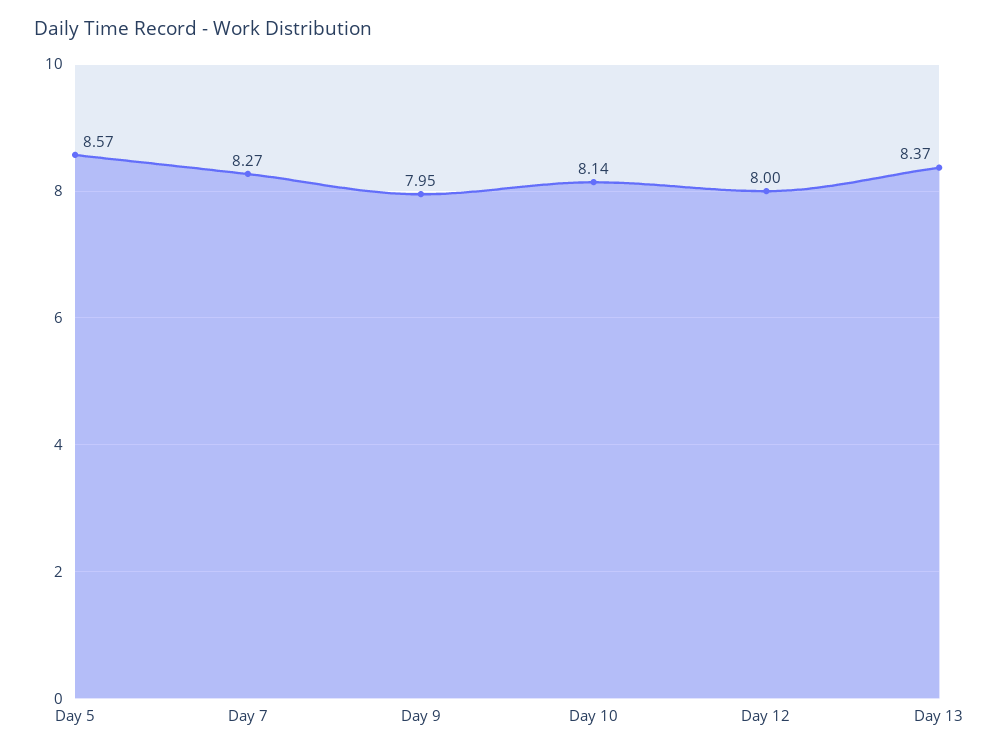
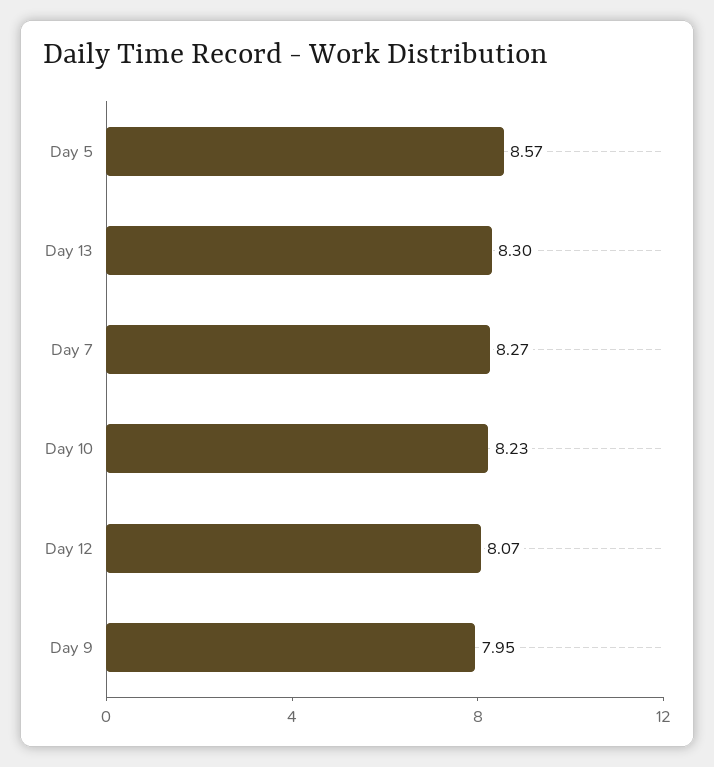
  {
    "Day 5": 8.57,
    "Day 7": 8.27,
    "Day 9": 7.95,
-   "Day 10": 8.14,
+   "Day 10": 8.23,
-   "Day 12": 8,
+   "Day 12": 8.07,
-   "Day 13": 8.37
+   "Day 13": 8.3
  }

